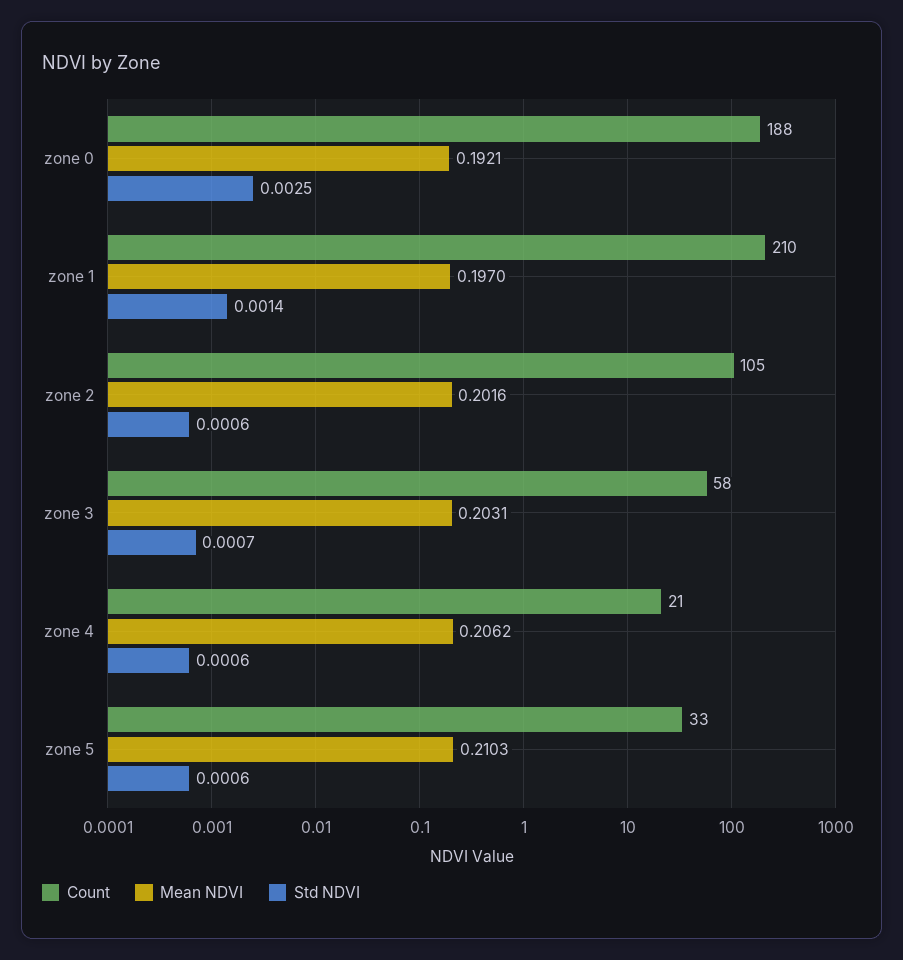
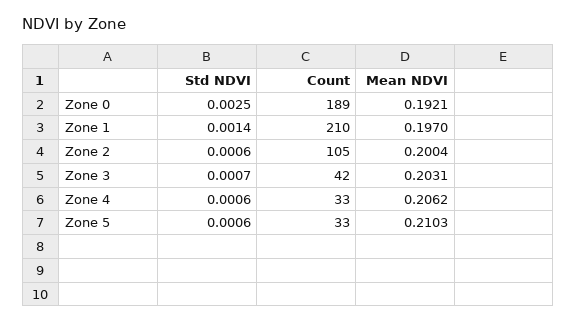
  {
    "Count": {
-     "zone 0": 188,
+     "zone 0": 189,
      "zone 1": 210,
      "zone 2": 105,
-     "zone 3": 58,
+     "zone 3": 42,
-     "zone 4": 21,
+     "zone 4": 33,
      "zone 5": 33
    },
    "Mean NDVI": {
      "zone 0": 0.1921,
      "zone 1": 0.197,
-     "zone 2": 0.2016,
+     "zone 2": 0.2004,
      "zone 3": 0.2031,
      "zone 4": 0.2062,
      "zone 5": 0.2103
    },
    "Std NDVI": {
      "zone 0": 0.0025,
      "zone 1": 0.0014,
      "zone 2": 0.0006,
      "zone 3": 0.0007,
      "zone 4": 0.0006,
      "zone 5": 0.0006
    }
  }

